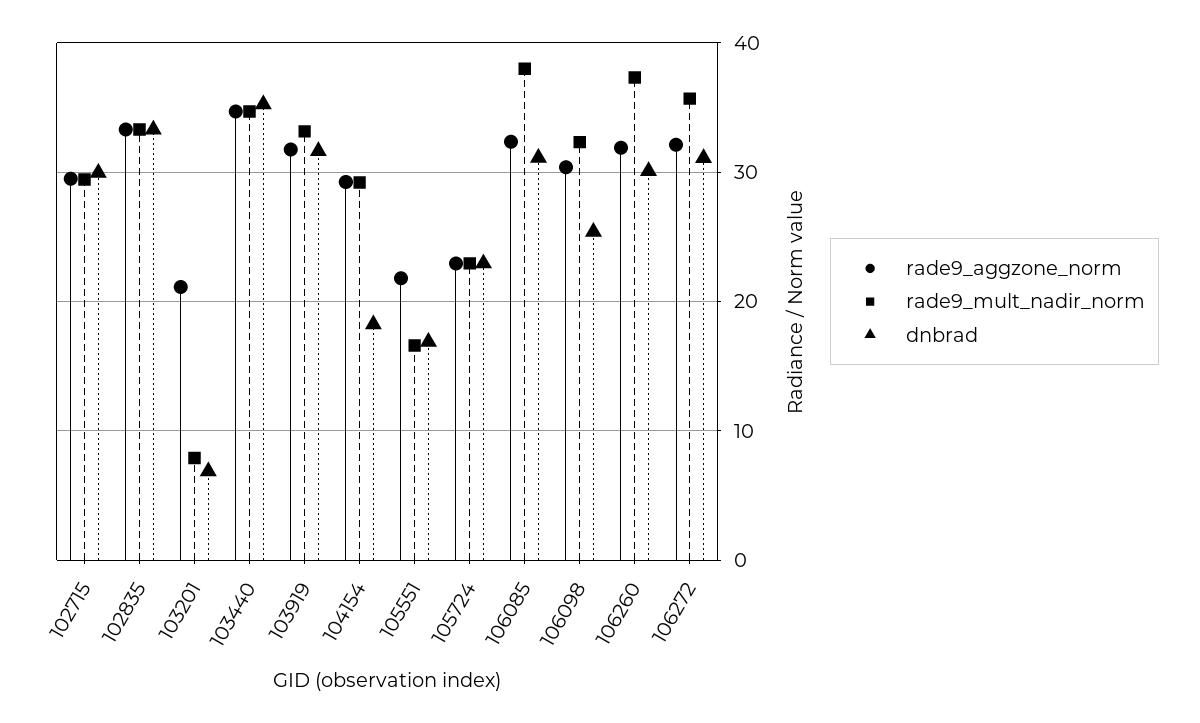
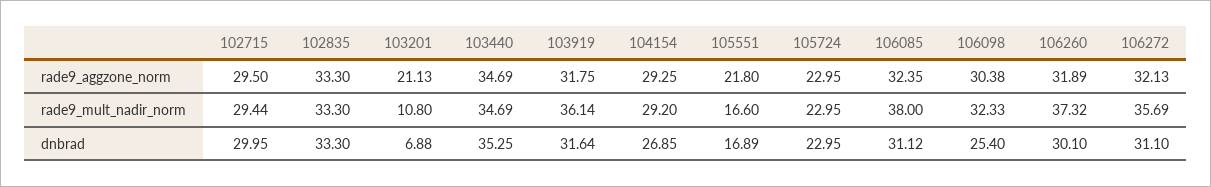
  {
    "rade9_aggzone_norm": {
      "102715": 29.5,
      "102835": 33.3,
      "103201": 21.13,
      "103440": 34.69,
      "103919": 31.75,
      "104154": 29.25,
      "105551": 21.8,
      "105724": 22.95,
      "106085": 32.35,
      "106098": 30.38,
      "106260": 31.89,
      "106272": 32.13
    },
    "rade9_mult_nadir_norm": {
      "102715": 29.44,
      "102835": 33.3,
-     "103201": 8,
+     "103201": 10.8,
      "103440": 34.69,
-     "103919": 33,
+     "103919": 36.14,
      "104154": 29.2,
      "105551": 16.6,
      "105724": 22.95,
      "106085": 38,
      "106098": 32.33,
      "106260": 37.32,
      "106272": 35.69
    },
    "dnbrad": {
      "102715": 29.95,
      "102835": 33.3,
      "103201": 6.88,
      "103440": 35.25,
      "103919": 31.64,
-     "104154": 18,
+     "104154": 26.85,
      "105551": 16.89,
      "105724": 22.95,
      "106085": 31.12,
      "106098": 25.4,
      "106260": 30.1,
      "106272": 31.1
    }
  }

